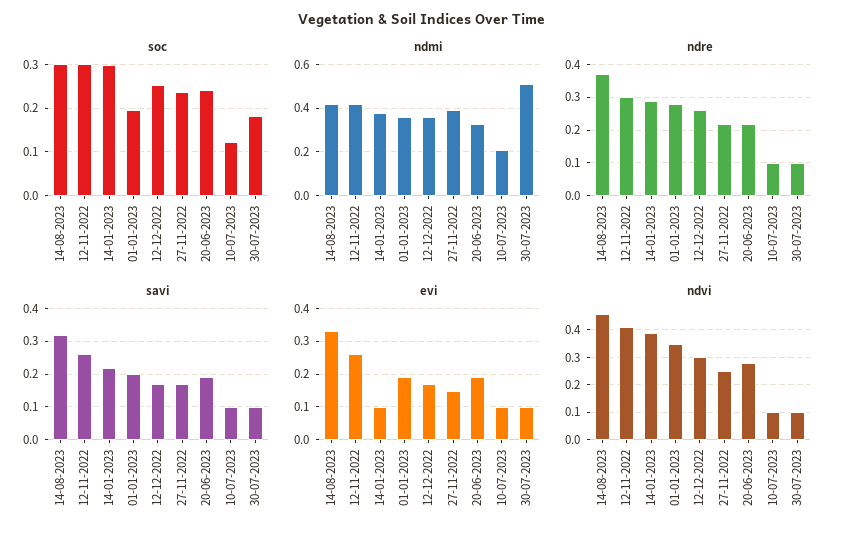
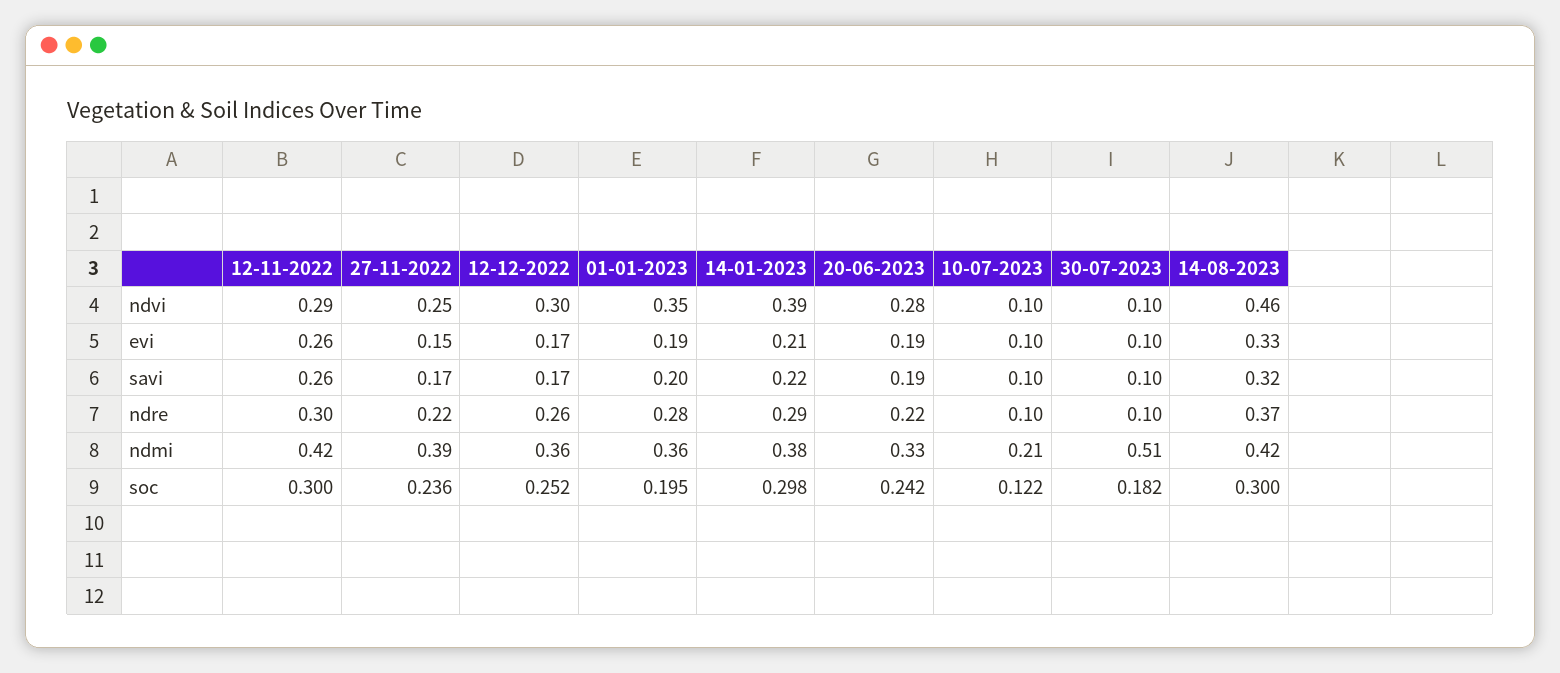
  {
    "soc": {
      "14-08-2023": 0.3,
      "12-11-2022": 0.3,
      "14-01-2023": 0.298,
      "01-01-2023": 0.195,
      "12-12-2022": 0.252,
      "27-11-2022": 0.236,
      "20-06-2023": 0.242,
      "10-07-2023": 0.122,
      "30-07-2023": 0.182
    },
    "ndmi": {
      "14-08-2023": 0.42,
      "12-11-2022": 0.42,
      "14-01-2023": 0.38,
      "01-01-2023": 0.36,
      "12-12-2022": 0.36,
      "27-11-2022": 0.39,
      "20-06-2023": 0.33,
      "10-07-2023": 0.21,
      "30-07-2023": 0.51
    },
    "ndre": {
      "14-08-2023": 0.37,
      "12-11-2022": 0.3,
      "14-01-2023": 0.29,
      "01-01-2023": 0.28,
      "12-12-2022": 0.26,
      "27-11-2022": 0.22,
      "20-06-2023": 0.22,
      "10-07-2023": 0.1,
      "30-07-2023": 0.1
    },
    "savi": {
      "14-08-2023": 0.32,
      "12-11-2022": 0.26,
      "14-01-2023": 0.22,
      "01-01-2023": 0.2,
      "12-12-2022": 0.17,
      "27-11-2022": 0.17,
      "20-06-2023": 0.19,
      "10-07-2023": 0.1,
      "30-07-2023": 0.1
    },
    "evi": {
      "14-08-2023": 0.33,
      "12-11-2022": 0.26,
-     "14-01-2023": 0.1,
+     "14-01-2023": 0.21,
      "01-01-2023": 0.19,
      "12-12-2022": 0.17,
      "27-11-2022": 0.15,
      "20-06-2023": 0.19,
      "10-07-2023": 0.1,
      "30-07-2023": 0.1
    },
    "ndvi": {
      "14-08-2023": 0.46,
-     "12-11-2022": 0.4,
+     "12-11-2022": 0.29,
      "14-01-2023": 0.39,
      "01-01-2023": 0.35,
      "12-12-2022": 0.3,
      "27-11-2022": 0.25,
      "20-06-2023": 0.28,
      "10-07-2023": 0.1,
      "30-07-2023": 0.1
    }
  }

